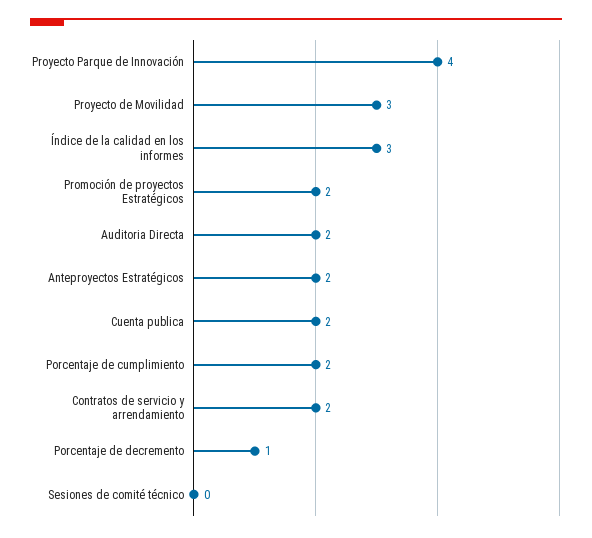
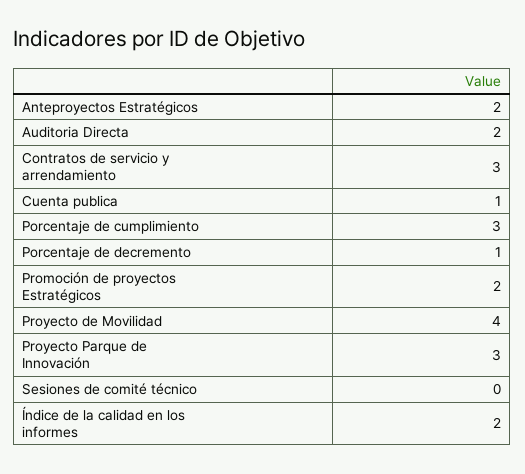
  {
-   "Proyecto Parque de Innovación": 4,
+   "Proyecto Parque de Innovación": 3,
-   "Proyecto de Movilidad": 3,
+   "Proyecto de Movilidad": 4,
-   "Índice de la calidad en los informes": 3,
+   "Índice de la calidad en los informes": 2,
    "Promoción de proyectos Estratégicos": 2,
    "Auditoria Directa": 2,
    "Anteproyectos Estratégicos": 2,
-   "Cuenta publica": 2,
+   "Cuenta publica": 1,
-   "Porcentaje de cumplimiento": 2,
+   "Porcentaje de cumplimiento": 3,
-   "Contratos de servicio y arrendamiento": 2,
+   "Contratos de servicio y arrendamiento": 3,
    "Porcentaje de decremento": 1,
    "Sesiones de comité técnico": 0
  }

